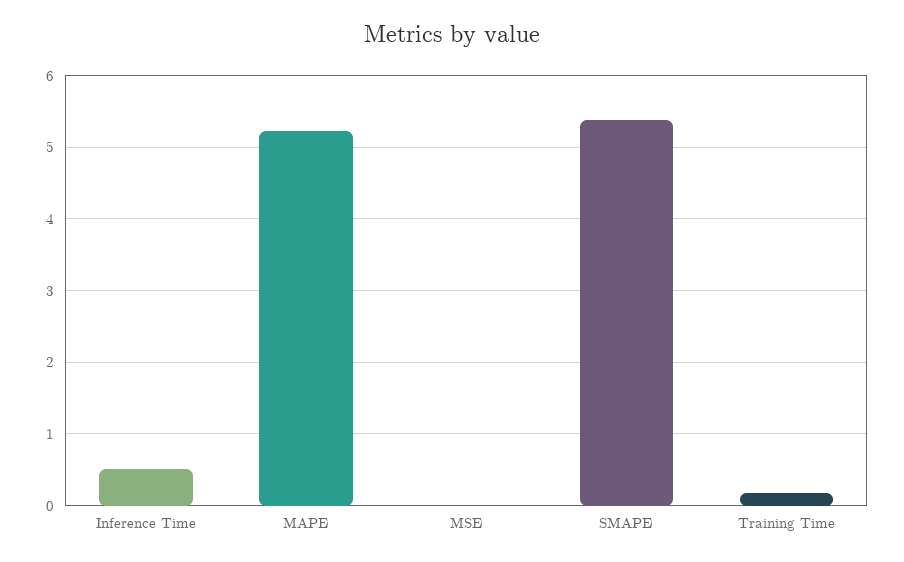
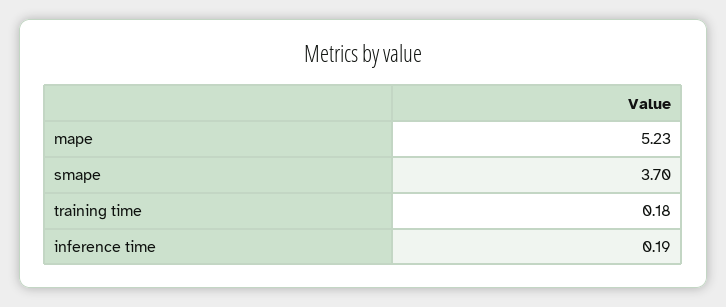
  {
-   "Inference Time": 0.5,
+   "Inference Time": 0.19,
    "MAPE": 5.23,
-   "MSE": 0,
-   "SMAPE": 5.4,
+   "SMAPE": 3.7,
    "Training Time": 0.18
  }

